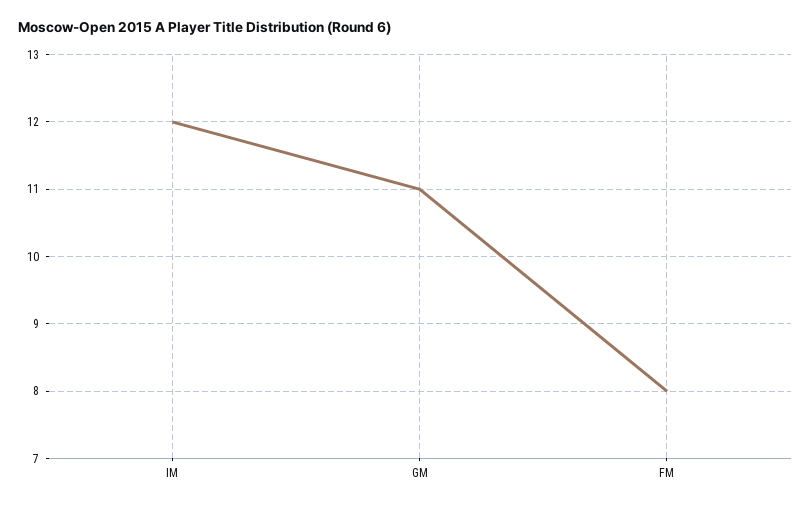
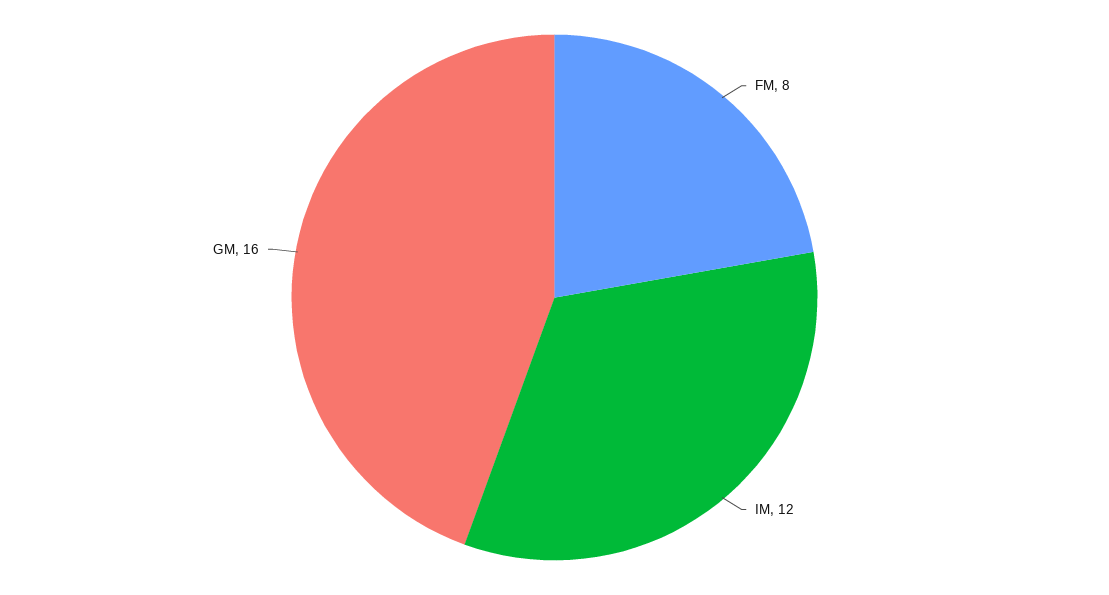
  {
    "IM": 12,
-   "GM": 11,
+   "GM": 16,
    "FM": 8
  }

